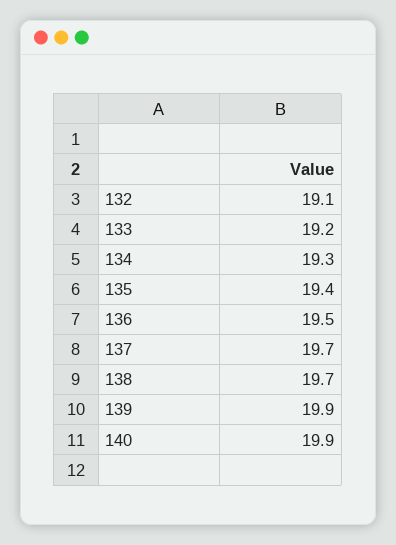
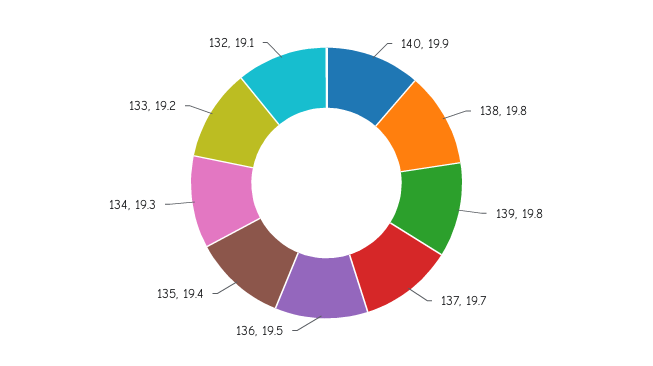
  {
    "132": 19.1,
    "133": 19.2,
    "134": 19.3,
    "135": 19.4,
    "136": 19.5,
    "137": 19.7,
-   "138": 19.7,
+   "138": 19.8,
-   "139": 19.9,
+   "139": 19.8,
    "140": 19.9
  }

